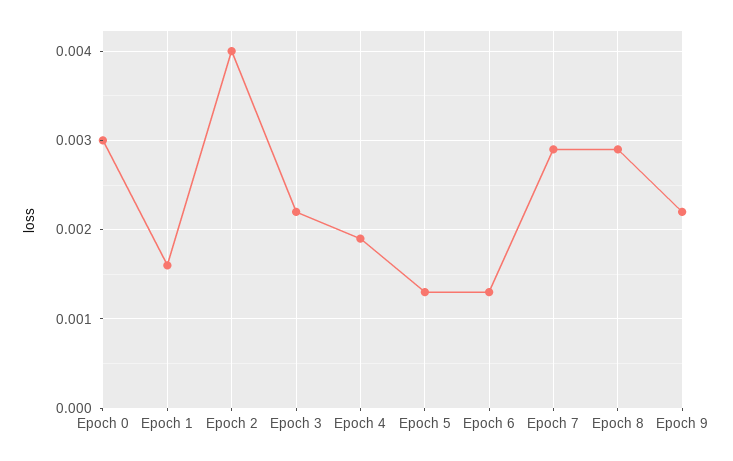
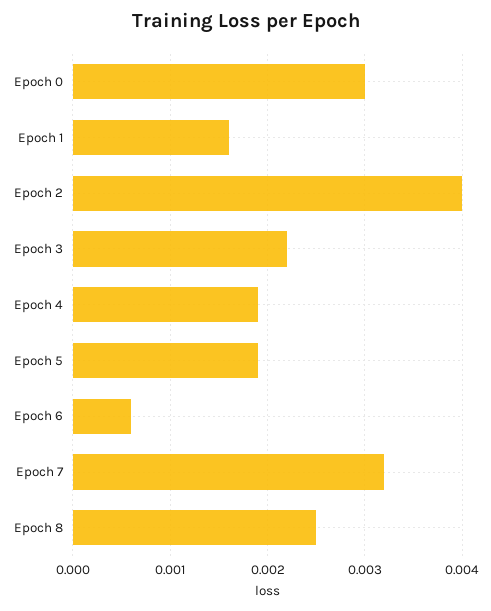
  {
    "Epoch 0": 0.003,
    "Epoch 1": 0.0016,
    "Epoch 2": 0.004,
    "Epoch 3": 0.0022,
    "Epoch 4": 0.0019,
-   "Epoch 5": 0.0013,
+   "Epoch 5": 0.0019,
-   "Epoch 6": 0.0013,
+   "Epoch 6": 0.0006,
-   "Epoch 7": 0.0029,
+   "Epoch 7": 0.0032,
-   "Epoch 8": 0.0029,
+   "Epoch 8": 0.0025
-   "Epoch 9": 0.0022
  }

